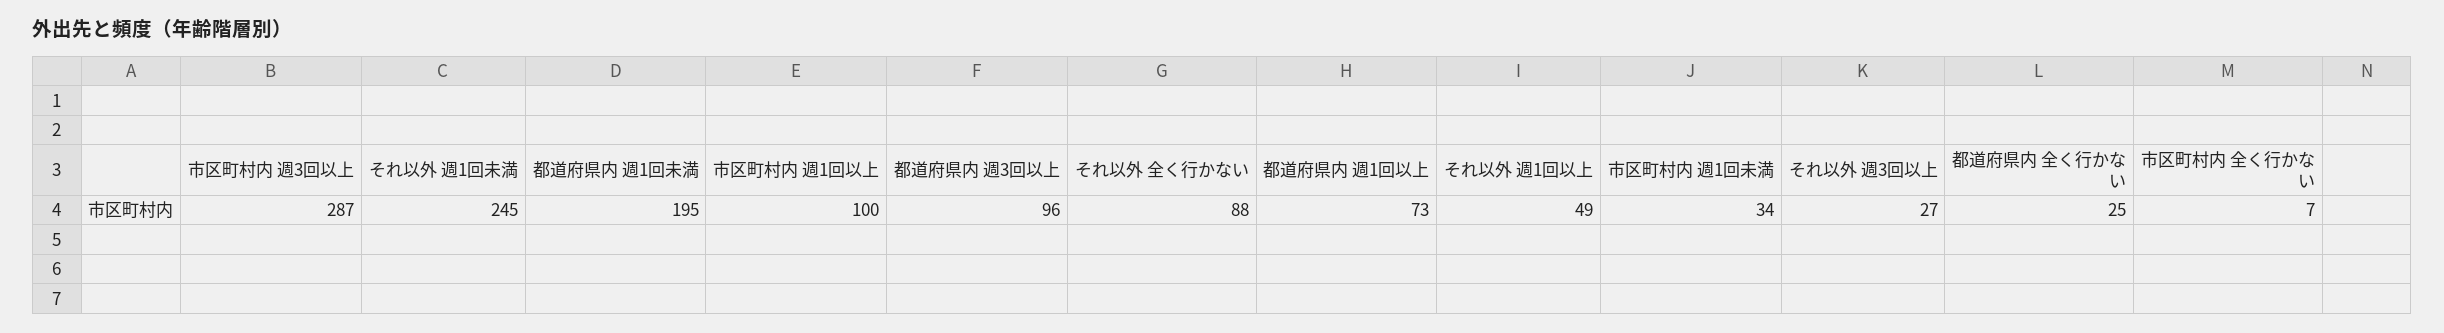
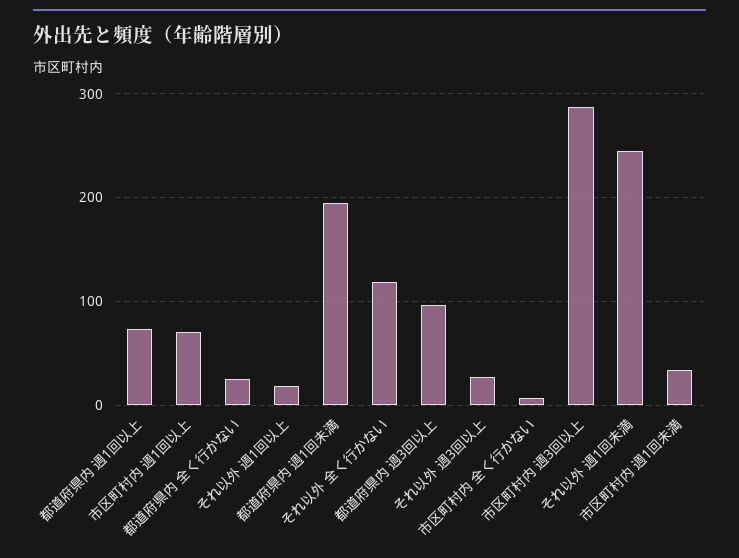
  {
    "市区町村内 週3回以上": 287,
    "それ以外 週1回未満": 245,
    "都道府県内 週1回未満": 195,
-   "市区町村内 週1回以上": 100,
+   "市区町村内 週1回以上": 70,
    "都道府県内 週3回以上": 96,
-   "それ以外 全く行かない": 88,
+   "それ以外 全く行かない": 120,
    "都道府県内 週1回以上": 73,
-   "それ以外 週1回以上": 49,
+   "それ以外 週1回以上": 20,
    "市区町村内 週1回未満": 34,
    "それ以外 週3回以上": 27,
    "都道府県内 全く行かない": 25,
    "市区町村内 全く行かない": 7
  }

